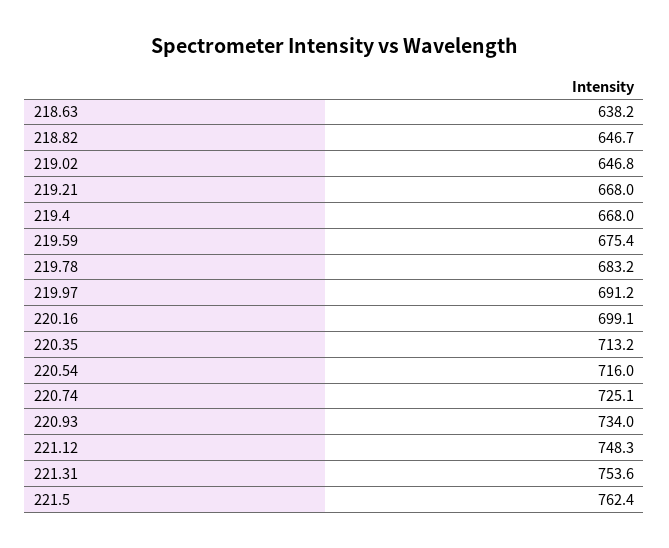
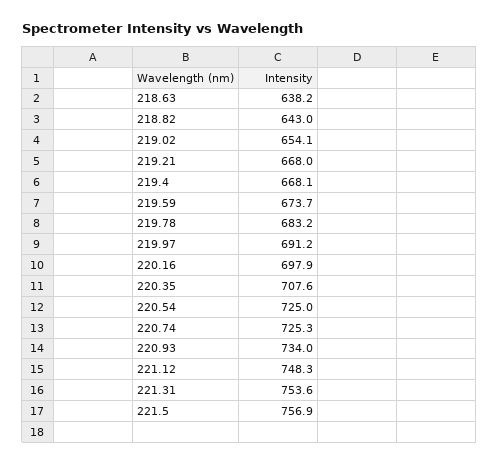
  {
    "218.63": 638.2,
-   "218.82": 646.7,
+   "218.82": 643,
-   "219.02": 646.8,
+   "219.02": 654.1,
    "219.21": 668,
-   "219.4": 668,
+   "219.4": 668.1,
-   "219.59": 675.4,
+   "219.59": 673.7,
    "219.78": 683.2,
    "219.97": 691.2,
-   "220.16": 699.1,
+   "220.16": 697.9,
-   "220.35": 713.2,
+   "220.35": 707.6,
-   "220.54": 716,
+   "220.54": 725,
-   "220.74": 725.1,
+   "220.74": 725.3,
    "220.93": 734,
    "221.12": 748.3,
    "221.31": 753.6,
-   "221.5": 762.4
+   "221.5": 756.9
  }

